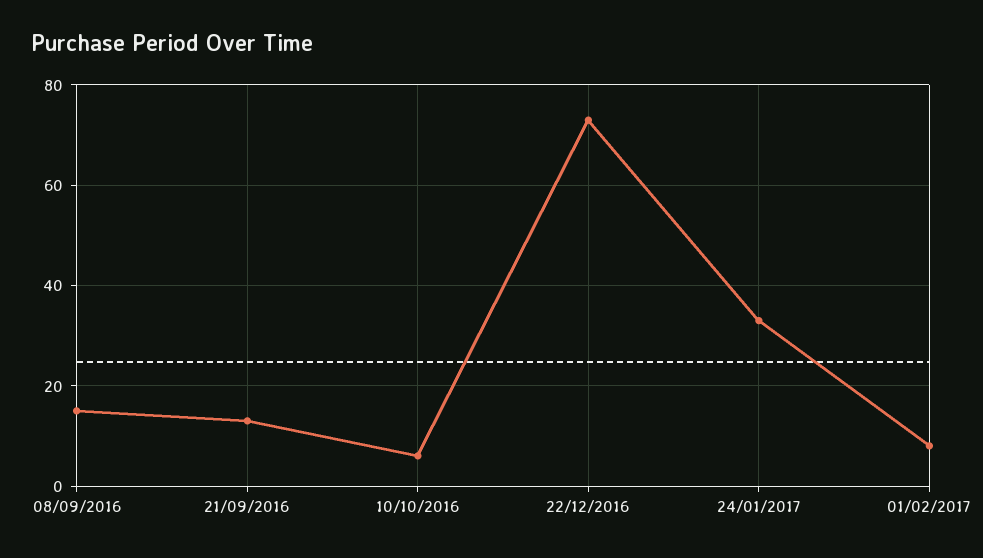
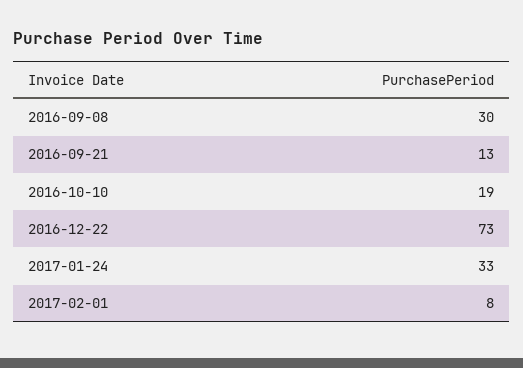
  {
-   "08/09/2016": 15,
+   "08/09/2016": 30,
    "21/09/2016": 13,
-   "10/10/2016": 5,
+   "10/10/2016": 19,
    "22/12/2016": 73,
    "24/01/2017": 33,
    "01/02/2017": 8
  }

